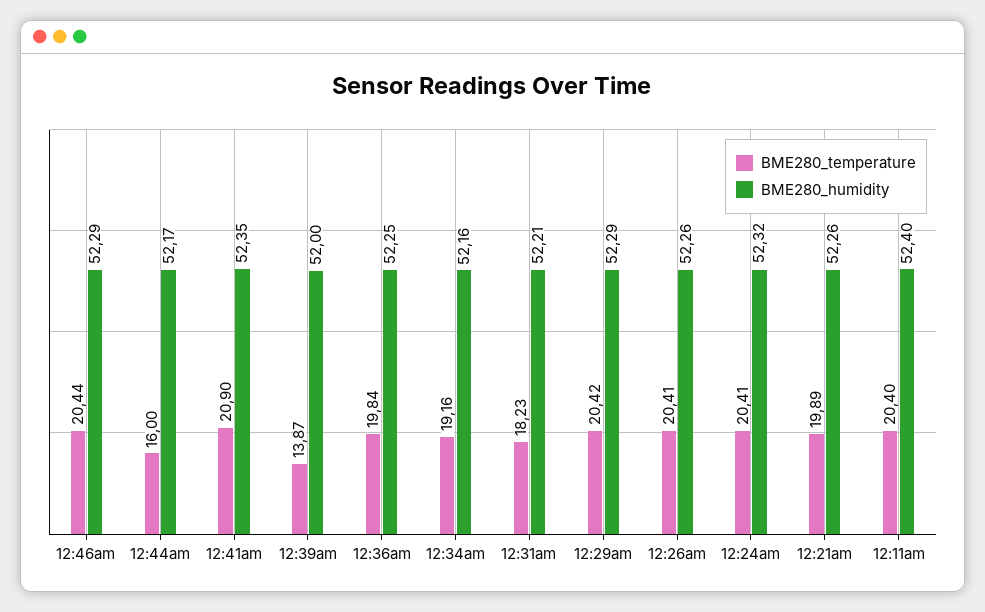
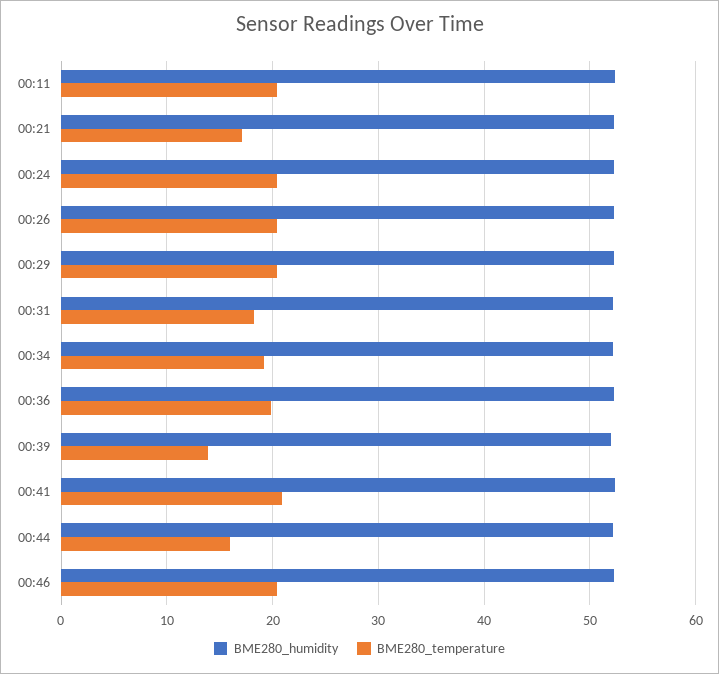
  {
    "BME280_temperature": {
      "12:46am": 20.44,
      "12:44am": 16,
      "12:41am": 20.9,
      "12:39am": 13.87,
      "12:36am": 19.84,
      "12:34am": 19.16,
      "12:31am": 18.23,
      "12:29am": 20.42,
      "12:26am": 20.41,
      "12:24am": 20.41,
-     "12:21am": 19.89,
+     "12:21am": 17,
      "12:11am": 20.4
    },
    "BME280_humidity": {
      "12:46am": 52.29,
      "12:44am": 52.17,
      "12:41am": 52.35,
      "12:39am": 52,
      "12:36am": 52.25,
      "12:34am": 52.16,
      "12:31am": 52.21,
      "12:29am": 52.29,
      "12:26am": 52.26,
      "12:24am": 52.32,
      "12:21am": 52.26,
      "12:11am": 52.4
    }
  }

